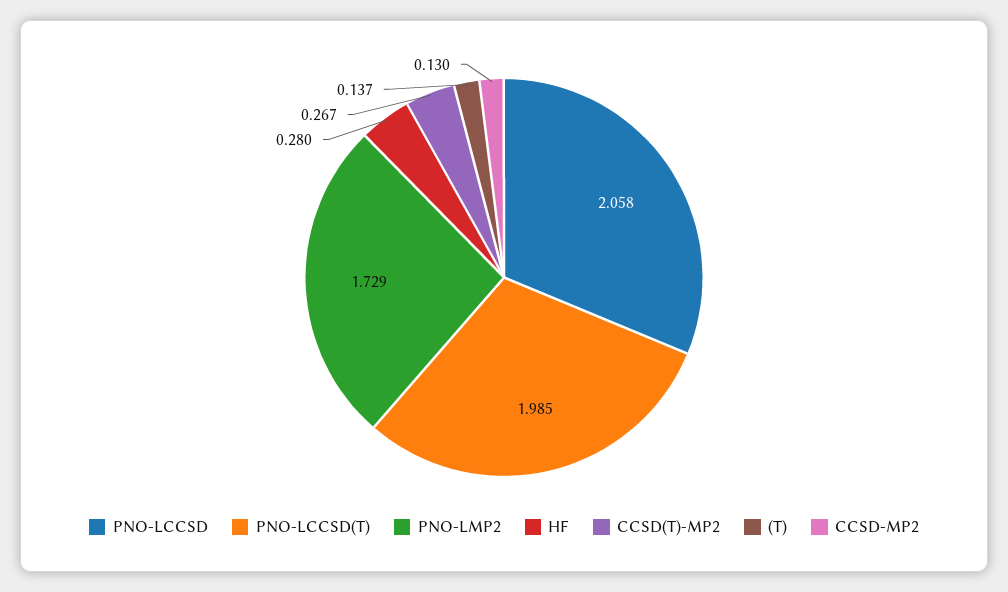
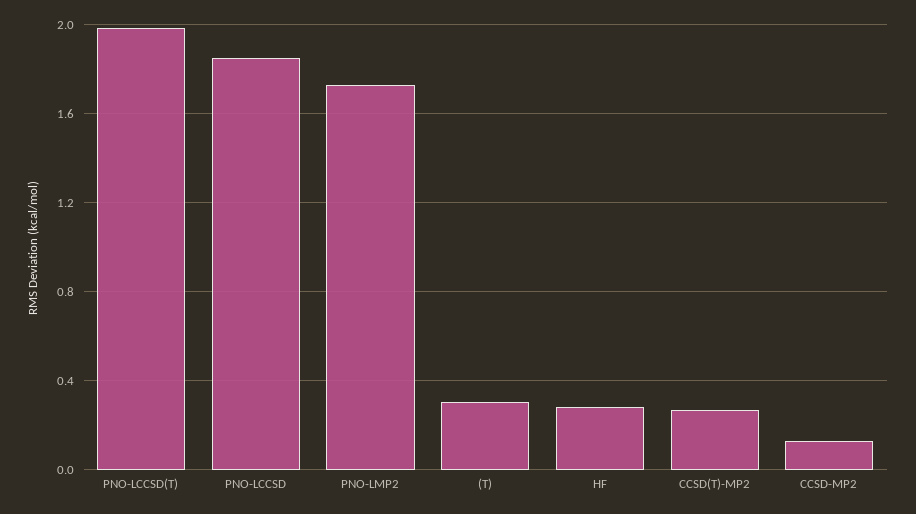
  {
-   "PNO-LCCSD": 2.058,
+   "PNO-LCCSD": 1.85,
    "PNO-LCCSD(T)": 1.985,
    "PNO-LMP2": 1.729,
    "HF": 0.28,
    "CCSD(T)-MP2": 0.267,
-   "(T)": 0.137,
+   "(T)": 0.3,
    "CCSD-MP2": 0.13
  }

